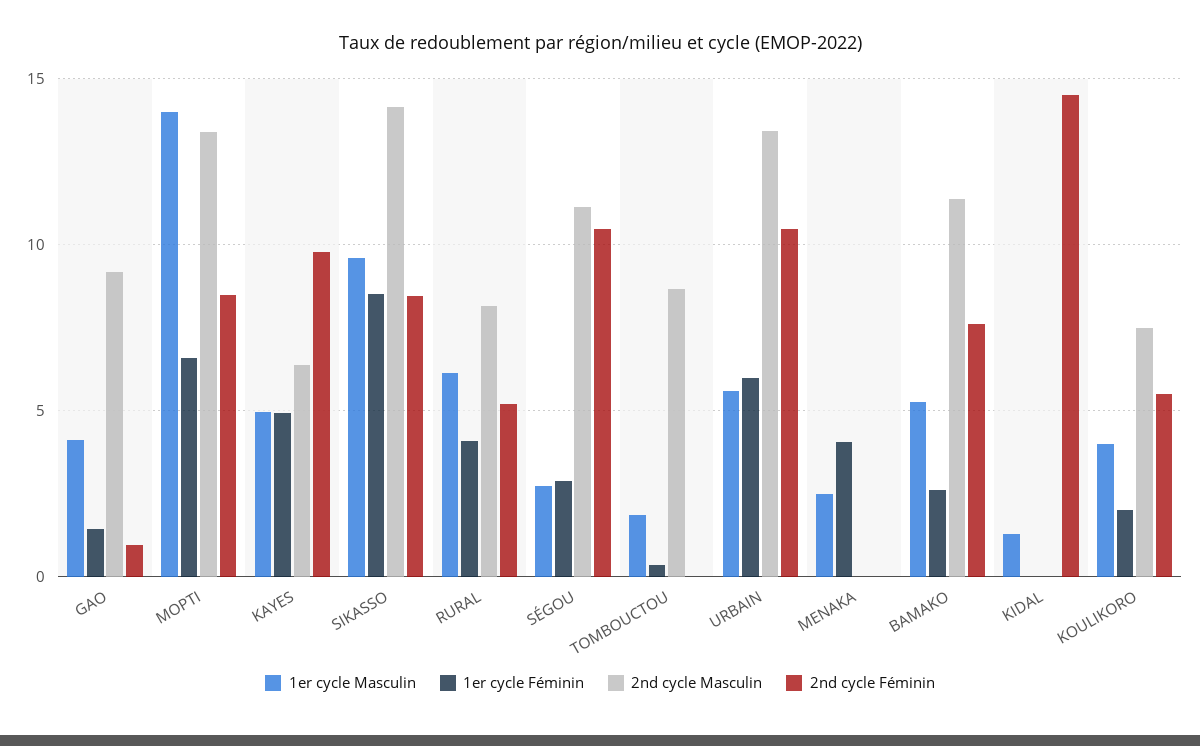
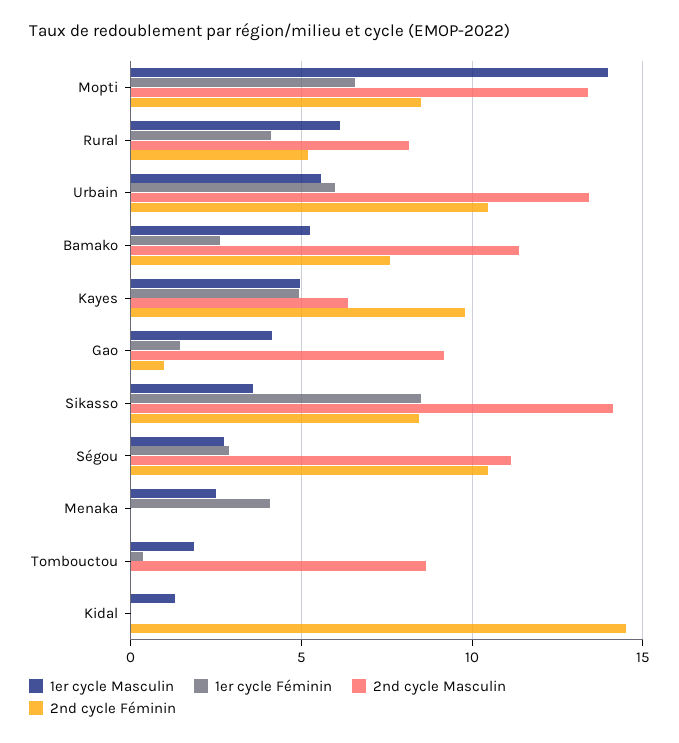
  {
    "1er cycle Masculin": {
      "GAO": 4,
      "MOPTI": 14,
      "KAYES": 5,
-     "SIKASSO": 9.5,
+     "SIKASSO": 3.5,
      "RURAL": 6,
      "SÉGOU": 2.5,
      "TOMBOUCTOU": 2,
      "URBAIN": 5.5,
      "MENAKA": 2.5,
      "BAMAKO": 5.5,
-     "KIDAL": 1.5,
+     "KIDAL": 1.5
-     "KOULIKORO": 4
    },
    "1er cycle Féminin": {
      "GAO": 1.5,
      "MOPTI": 6.5,
      "KAYES": 5,
      "SIKASSO": 8.5,
      "RURAL": 4,
      "SÉGOU": 3,
      "TOMBOUCTOU": 0.5,
      "URBAIN": 6,
      "MENAKA": 4,
      "BAMAKO": 2.5,
-     "KIDAL": 0,
+     "KIDAL": 0
-     "KOULIKORO": 2
    },
    "2nd cycle Masculin": {
      "GAO": 9,
      "MOPTI": 13.5,
      "KAYES": 6.5,
      "SIKASSO": 14,
      "RURAL": 8,
      "SÉGOU": 11,
      "TOMBOUCTOU": 8.5,
      "URBAIN": 13.5,
      "MENAKA": 0,
      "BAMAKO": 11.5,
-     "KIDAL": 0,
+     "KIDAL": 0
-     "KOULIKORO": 7.5
    },
    "2nd cycle Féminin": {
      "GAO": 1,
      "MOPTI": 8.5,
      "KAYES": 10,
      "SIKASSO": 8.5,
      "RURAL": 5,
      "SÉGOU": 10.5,
      "TOMBOUCTOU": 0,
      "URBAIN": 10.5,
      "MENAKA": 0,
      "BAMAKO": 7.5,
-     "KIDAL": 14.5,
+     "KIDAL": 14.5
-     "KOULIKORO": 5.5
    }
  }

